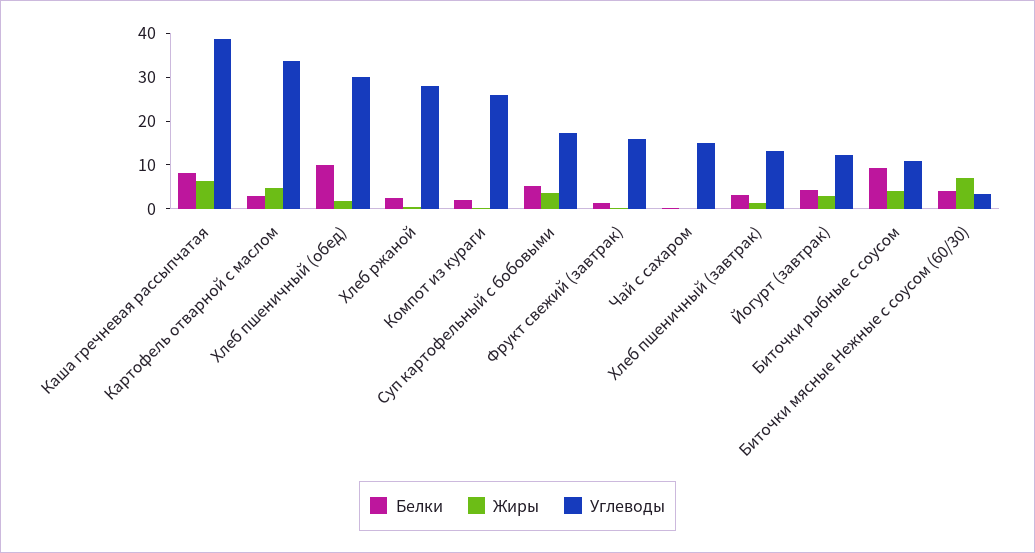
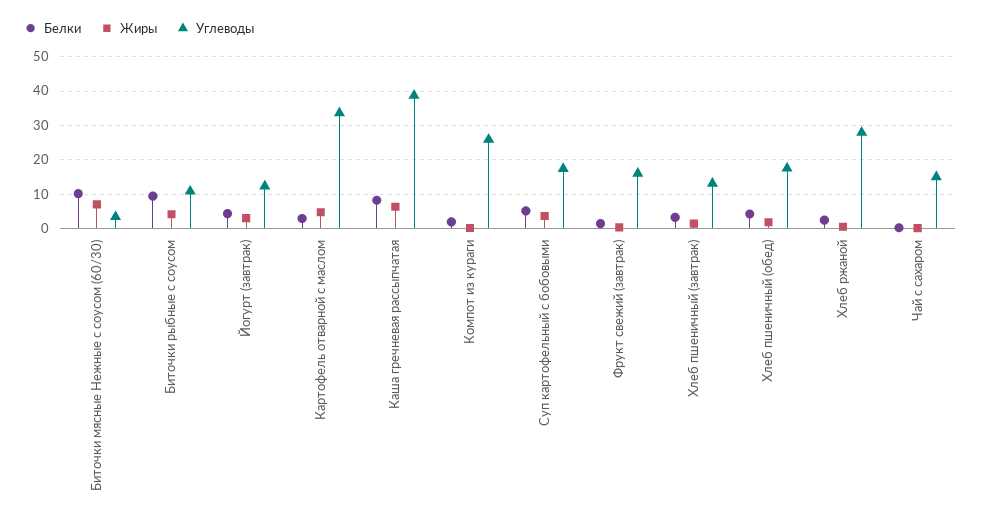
  {
    "Белки": {
      "Каша гречневая рассыпчатая": 8,
      "Картофель отварной с маслом": 2,
-     "Хлеб пшеничный (обед)": 10,
+     "Хлеб пшеничный (обед)": 4,
      "Хлеб ржаной": 2,
      "Компот из кураги": 2,
      "Суп картофельный с бобовыми": 6,
      "Фрукт свежий (завтрак)": 2,
      "Чай с сахаром": 0,
      "Хлеб пшеничный (завтрак)": 4,
      "Йогурт (завтрак)": 4,
      "Биточки рыбные с соусом": 10,
-     "Биточки мясные Нежные с соусом (60/30)": 4
+     "Биточки мясные Нежные с соусом (60/30)": 10
    },
    "Жиры": {
      "Каша гречневая рассыпчатая": 6,
      "Картофель отварной с маслом": 4,
      "Хлеб пшеничный (обед)": 2,
      "Хлеб ржаной": 0,
      "Компот из кураги": 0,
      "Суп картофельный с бобовыми": 4,
      "Фрукт свежий (завтрак)": 0,
      "Чай с сахаром": 0,
      "Хлеб пшеничный (завтрак)": 2,
      "Йогурт (завтрак)": 4,
      "Биточки рыбные с соусом": 4,
      "Биточки мясные Нежные с соусом (60/30)": 8
    },
    "Углеводы": {
      "Каша гречневая рассыпчатая": 38,
      "Картофель отварной с маслом": 34,
-     "Хлеб пшеничный (обед)": 30,
+     "Хлеб пшеничный (обед)": 18,
      "Хлеб ржаной": 28,
      "Компот из кураги": 26,
      "Суп картофельный с бобовыми": 18,
      "Фрукт свежий (завтрак)": 16,
      "Чай с сахаром": 16,
      "Хлеб пшеничный (завтрак)": 14,
      "Йогурт (завтрак)": 12,
      "Биточки рыбные с соусом": 10,
      "Биточки мясные Нежные с соусом (60/30)": 4
    }
  }

